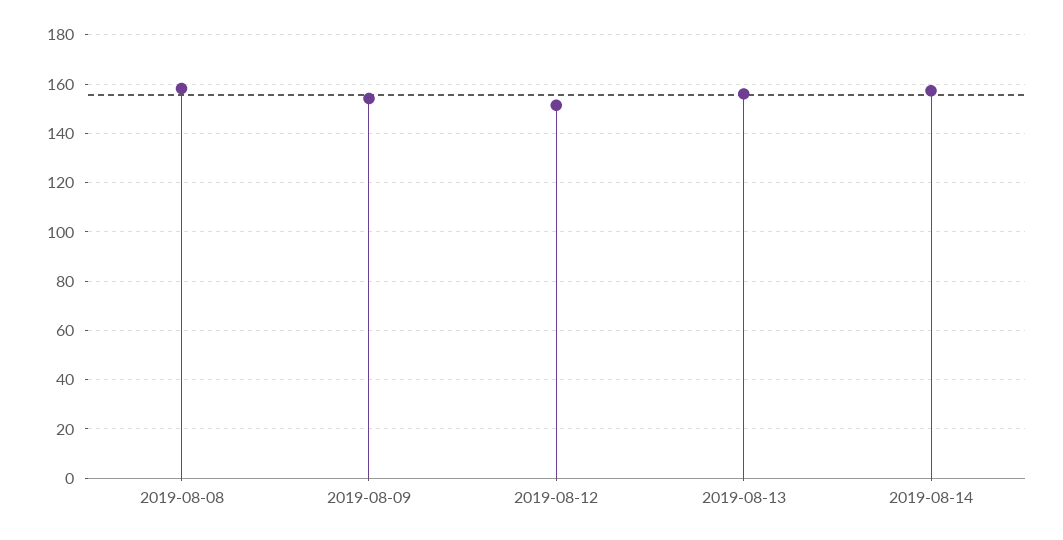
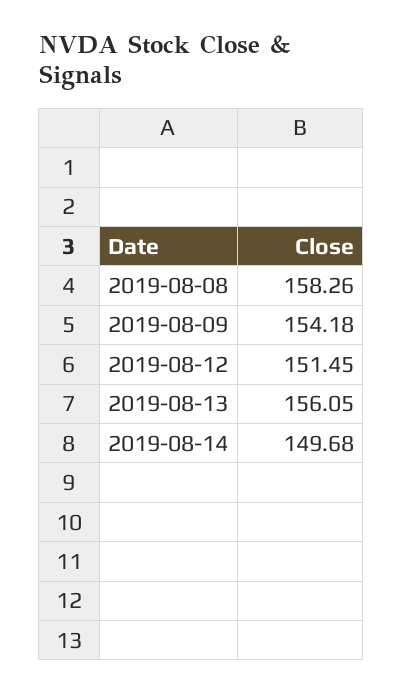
  {
    "2019-08-08": 158.26,
    "2019-08-09": 154.18,
    "2019-08-12": 151.45,
    "2019-08-13": 156.05,
-   "2019-08-14": 157.5
+   "2019-08-14": 149.68
  }

